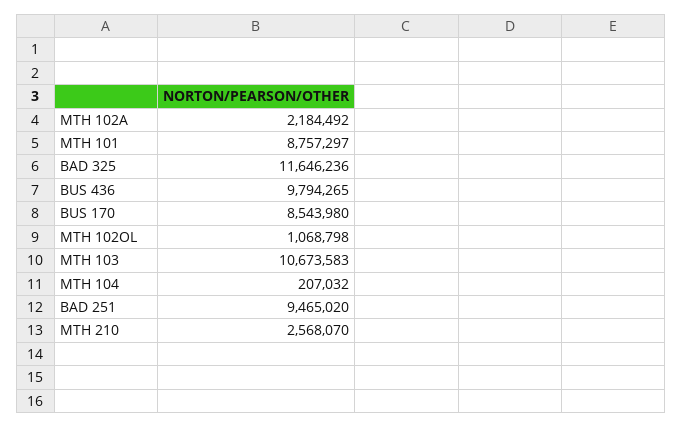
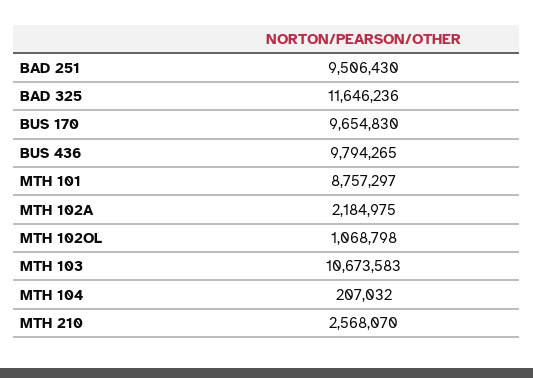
  {
-   "MTH 102A": 2184492,
+   "MTH 102A": 2184975,
    "MTH 101": 8757297,
    "BAD 325": 11646236,
    "BUS 436": 9794265,
-   "BUS 170": 8543980,
+   "BUS 170": 9654830,
    "MTH 102OL": 1068798,
    "MTH 103": 10673583,
    "MTH 104": 207032,
-   "BAD 251": 9465020,
+   "BAD 251": 9506430,
    "MTH 210": 2568070
  }

